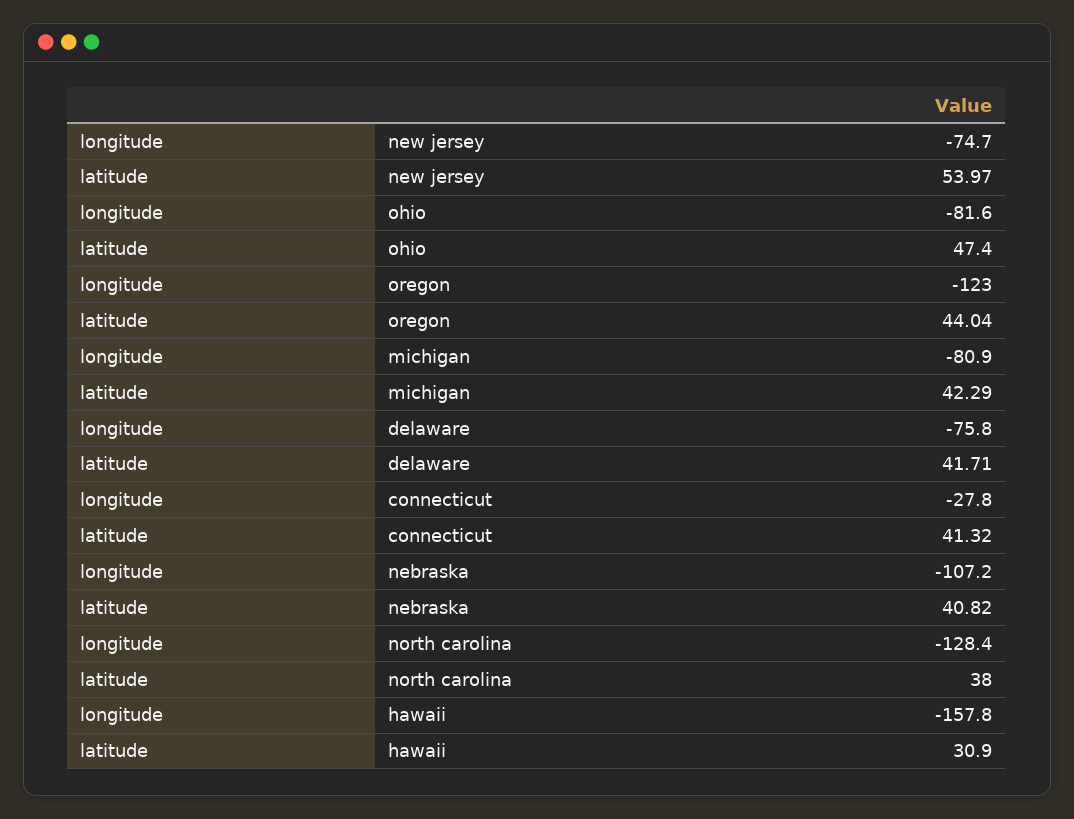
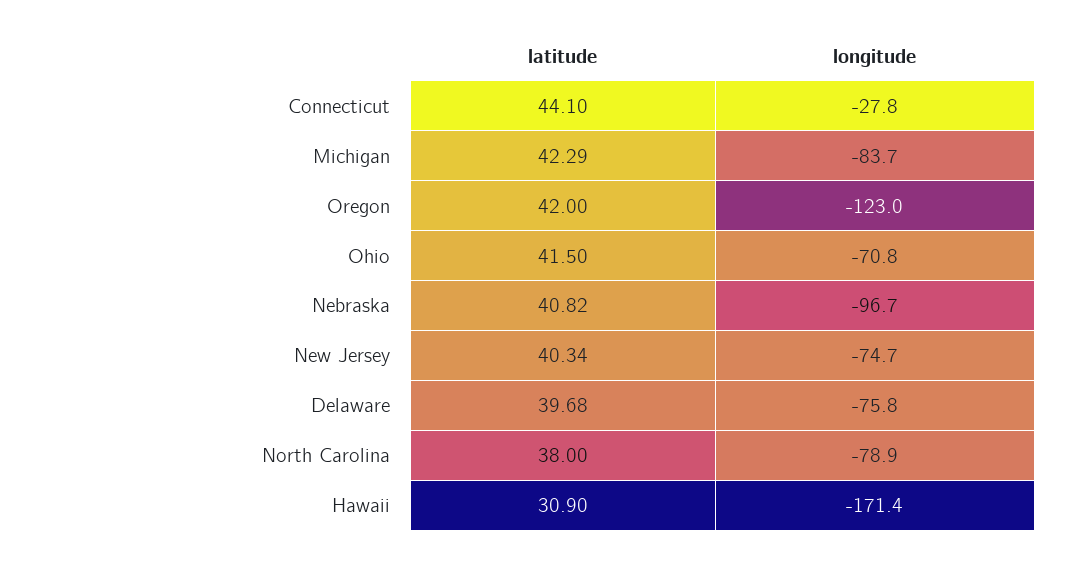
  {
    "longitude": {
      "new jersey": -74.7,
-     "ohio": -81.6,
+     "ohio": -70.8,
      "oregon": -123,
-     "michigan": -80.9,
+     "michigan": -83.7,
      "delaware": -75.8,
      "connecticut": -27.8,
-     "nebraska": -107.2,
+     "nebraska": -96.7,
-     "north carolina": -128.4,
+     "north carolina": -78.9,
-     "hawaii": -157.8
+     "hawaii": -171.4
    },
    "latitude": {
-     "new jersey": 53.97,
+     "new jersey": 40.34,
-     "ohio": 47.4,
+     "ohio": 41.5,
-     "oregon": 44.04,
+     "oregon": 42,
      "michigan": 42.29,
-     "delaware": 41.71,
+     "delaware": 39.68,
-     "connecticut": 41.32,
+     "connecticut": 44.1,
      "nebraska": 40.82,
      "north carolina": 38,
      "hawaii": 30.9
    }
  }

